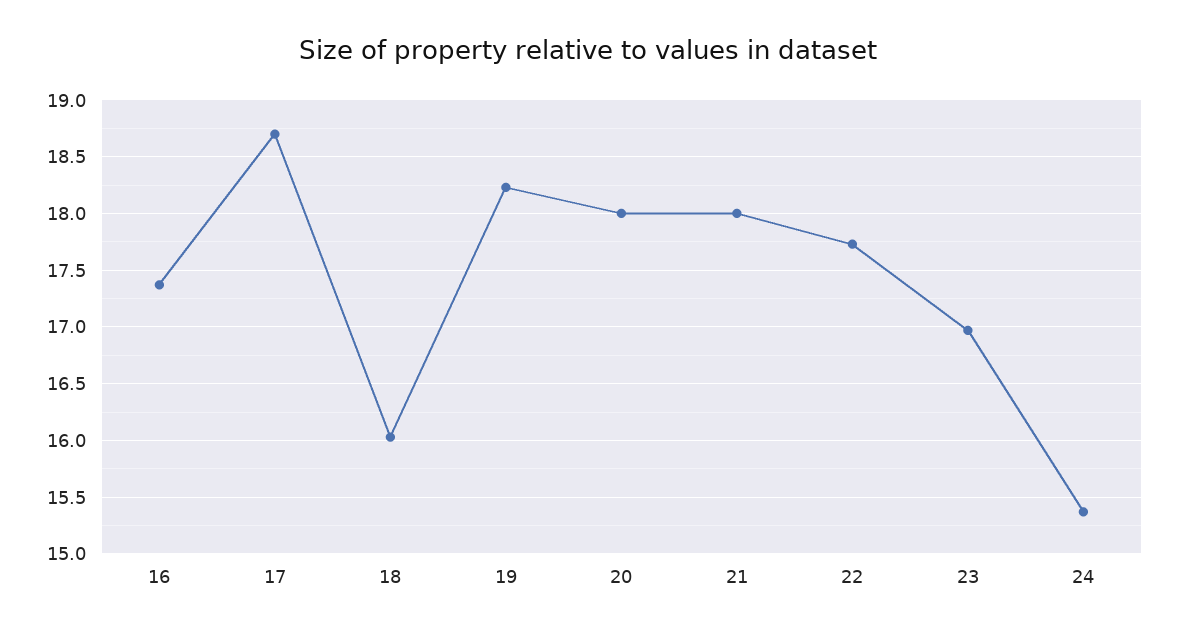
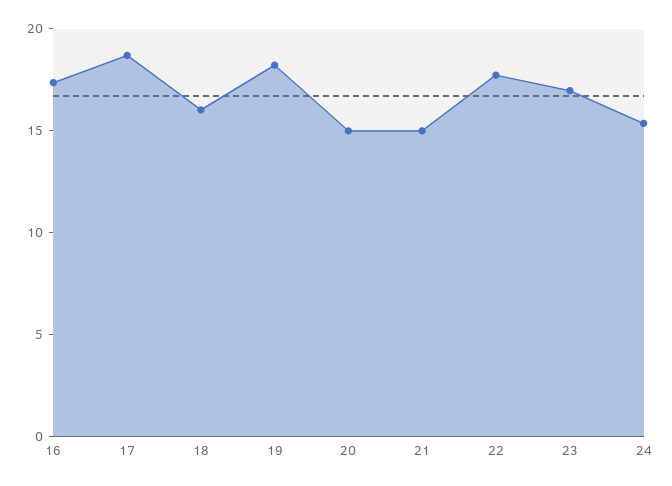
  {
    "16": 17.4,
    "17": 18.7,
    "18": 16,
    "19": 18.2,
-   "20": 18,
+   "20": 15,
-   "21": 18,
+   "21": 15,
    "22": 17.7,
    "23": 17,
    "24": 15.4
  }

